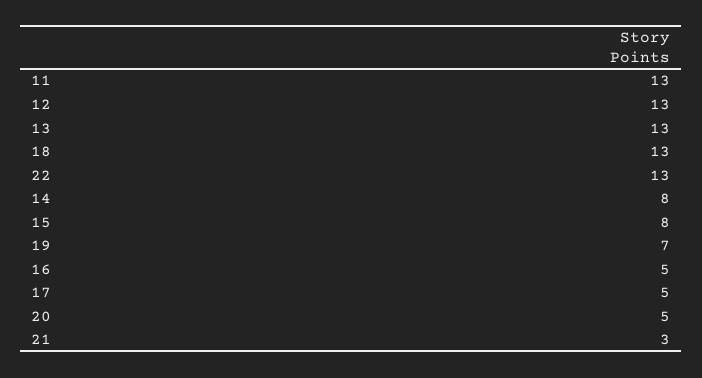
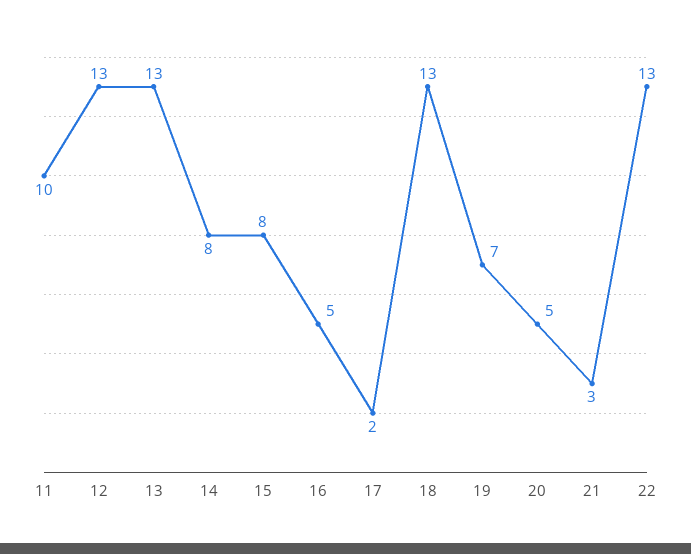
  {
-   "11": 13,
+   "11": 10,
    "12": 13,
    "13": 13,
    "18": 13,
    "22": 13,
    "14": 8,
    "15": 8,
    "19": 7,
    "16": 5,
-   "17": 5,
+   "17": 2,
    "20": 5,
    "21": 3
  }

